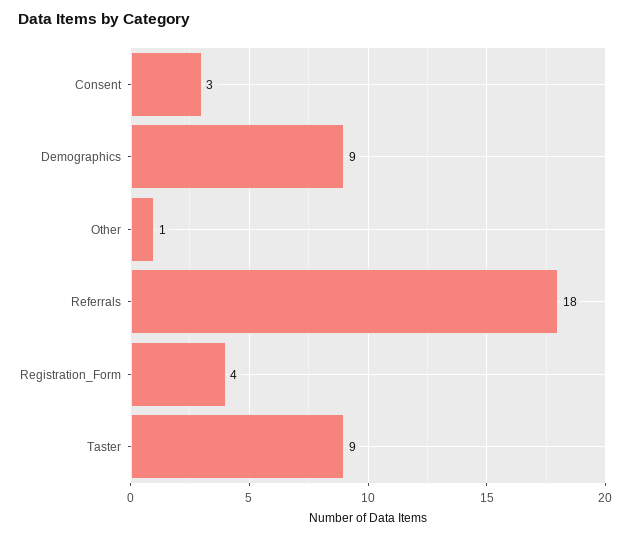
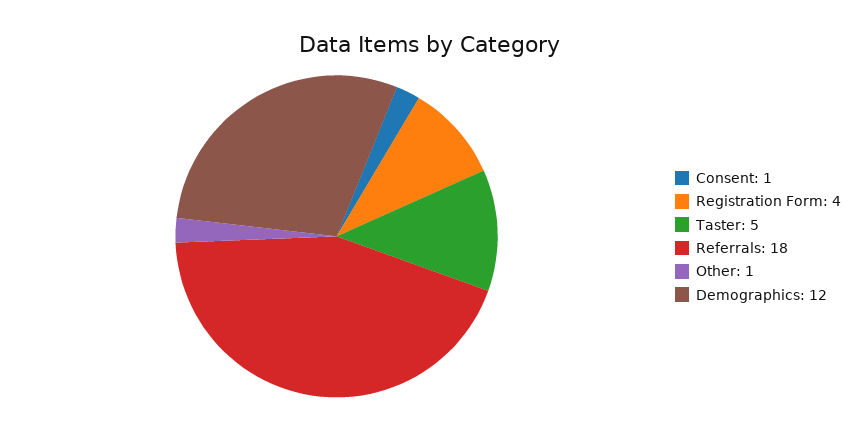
  {
-   "Consent": 3,
+   "Consent": 1,
-   "Demographics": 9,
+   "Demographics": 12,
    "Other": 1,
    "Referrals": 18,
    "Registration_Form": 4,
-   "Taster": 9
+   "Taster": 5
  }

